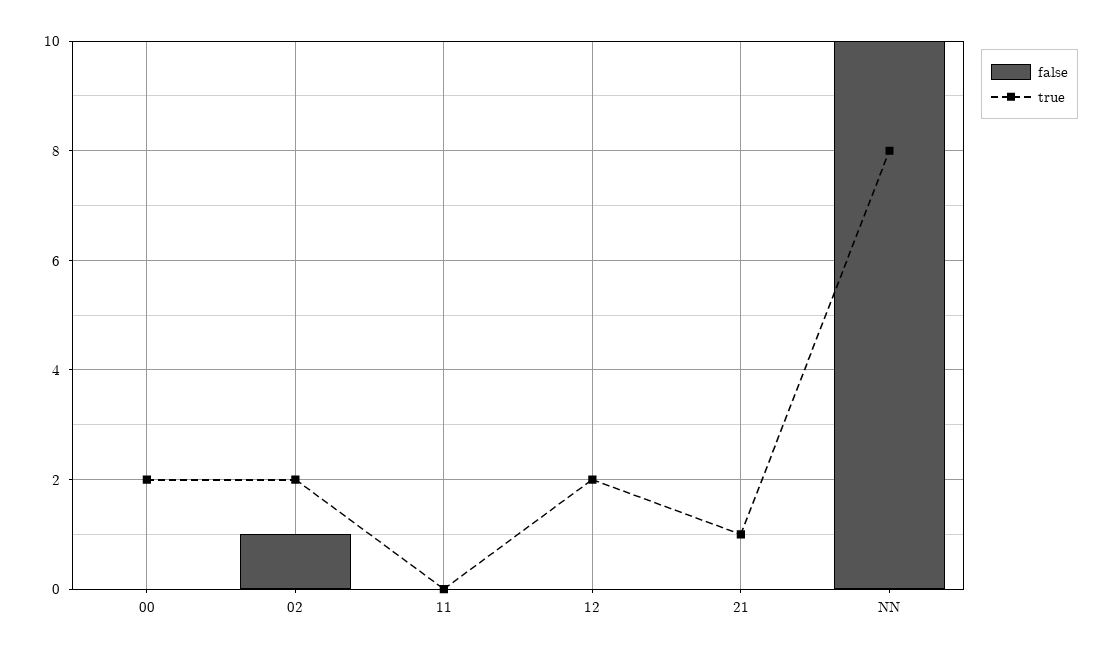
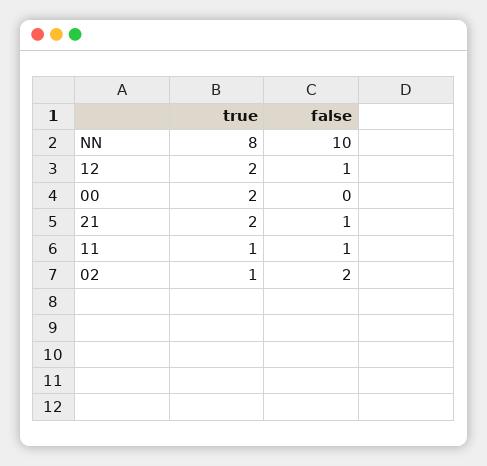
  {
    "false": {
      "00": 0,
-     "02": 1,
+     "02": 2,
-     "11": 0,
+     "11": 1,
-     "12": 0,
+     "12": 1,
-     "21": 0,
+     "21": 1,
      "NN": 10
    },
    "true": {
      "00": 2,
-     "02": 2,
+     "02": 1,
-     "11": 0,
+     "11": 1,
      "12": 2,
-     "21": 1,
+     "21": 2,
      "NN": 8
    }
  }

